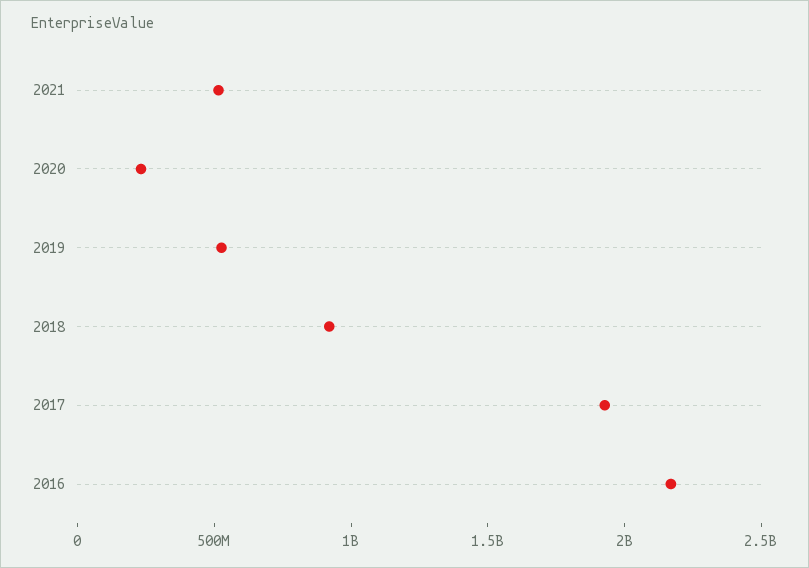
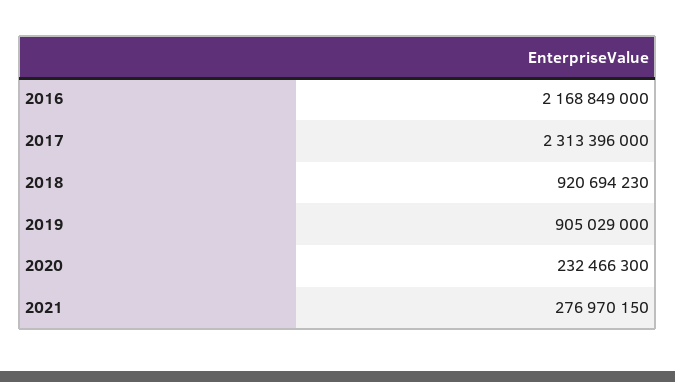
  {
-   "2021": 500000000,
+   "2021": 276970150,
    "2020": 232466300,
-   "2019": 500000000,
+   "2019": 905029000,
    "2018": 920694230,
-   "2017": 1900000000,
+   "2017": 2313396000,
    "2016": 2168849000
  }

